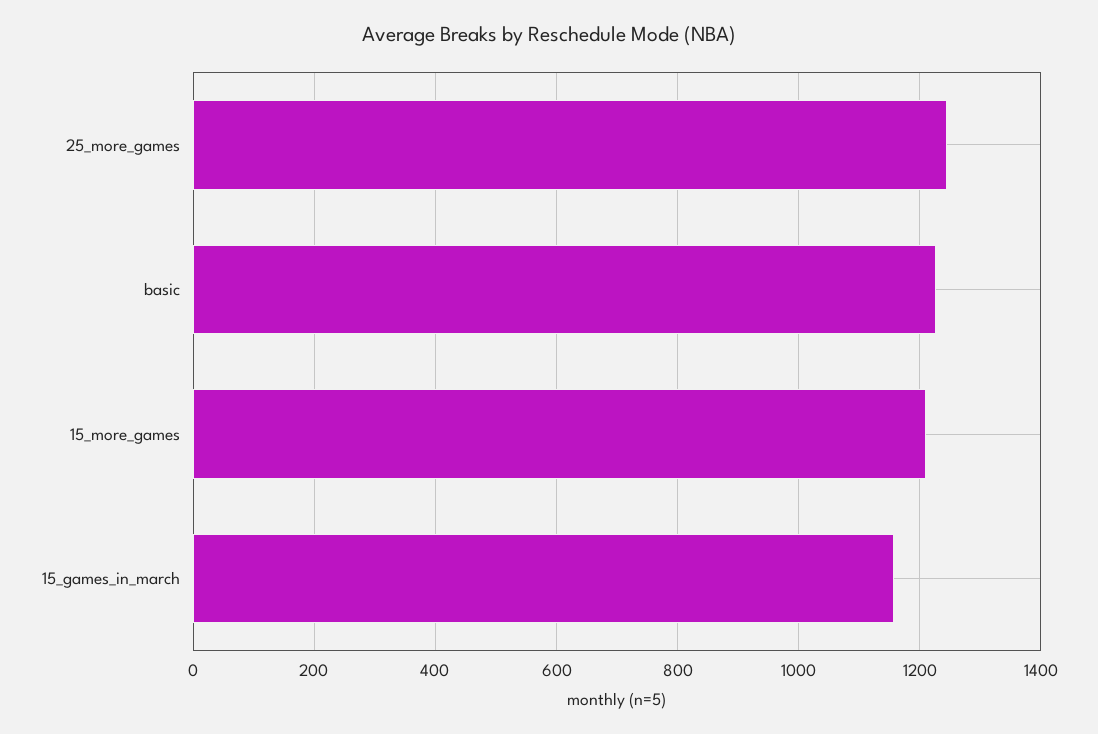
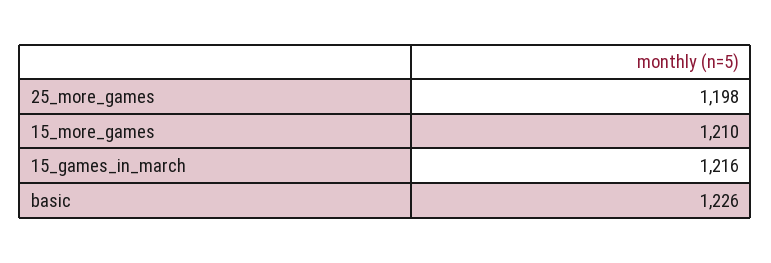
  {
-   "25_more_games": 1240,
+   "25_more_games": 1198,
    "basic": 1226,
    "15_more_games": 1210,
-   "15_games_in_march": 1160
+   "15_games_in_march": 1216
  }

